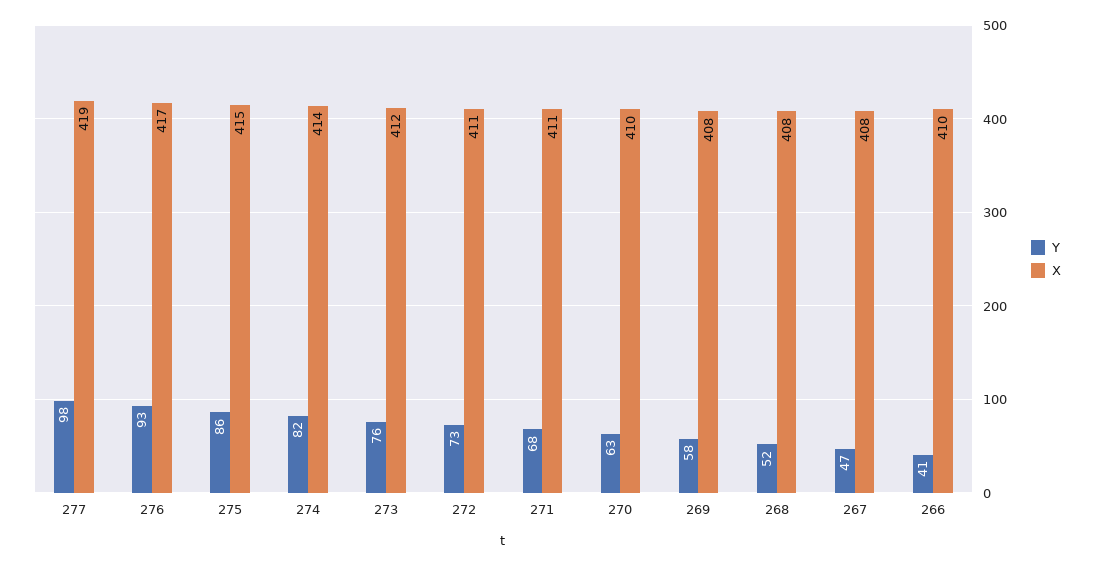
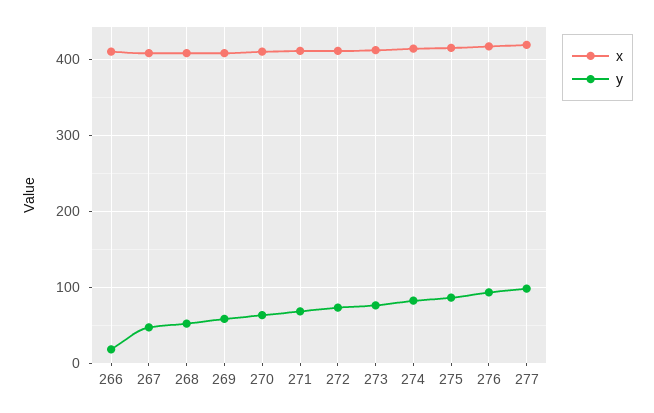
  {
    "Y": {
      "277": 98,
      "276": 93,
      "275": 86,
      "274": 82,
      "273": 76,
      "272": 73,
      "271": 68,
      "270": 63,
      "269": 58,
      "268": 52,
      "267": 47,
-     "266": 41
+     "266": 20
    },
    "X": {
      "277": 419,
      "276": 417,
      "275": 415,
      "274": 414,
      "273": 412,
      "272": 411,
      "271": 411,
      "270": 410,
      "269": 408,
      "268": 408,
      "267": 408,
      "266": 410
    }
  }

